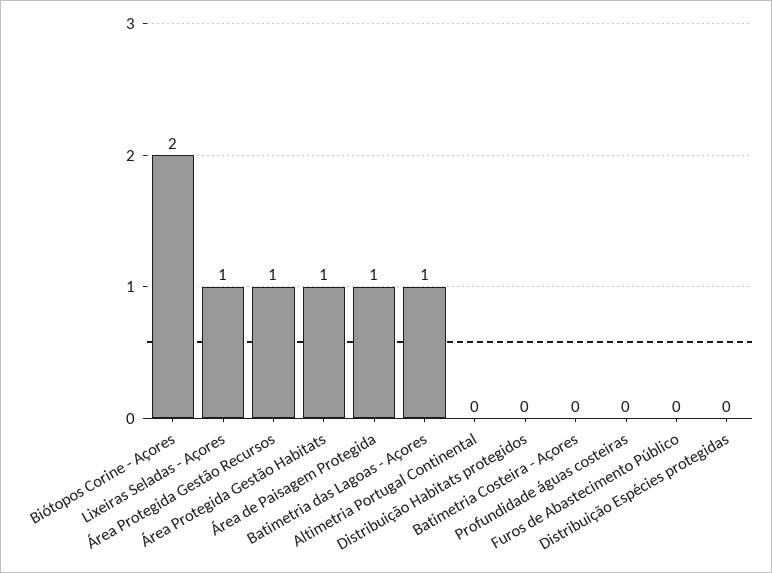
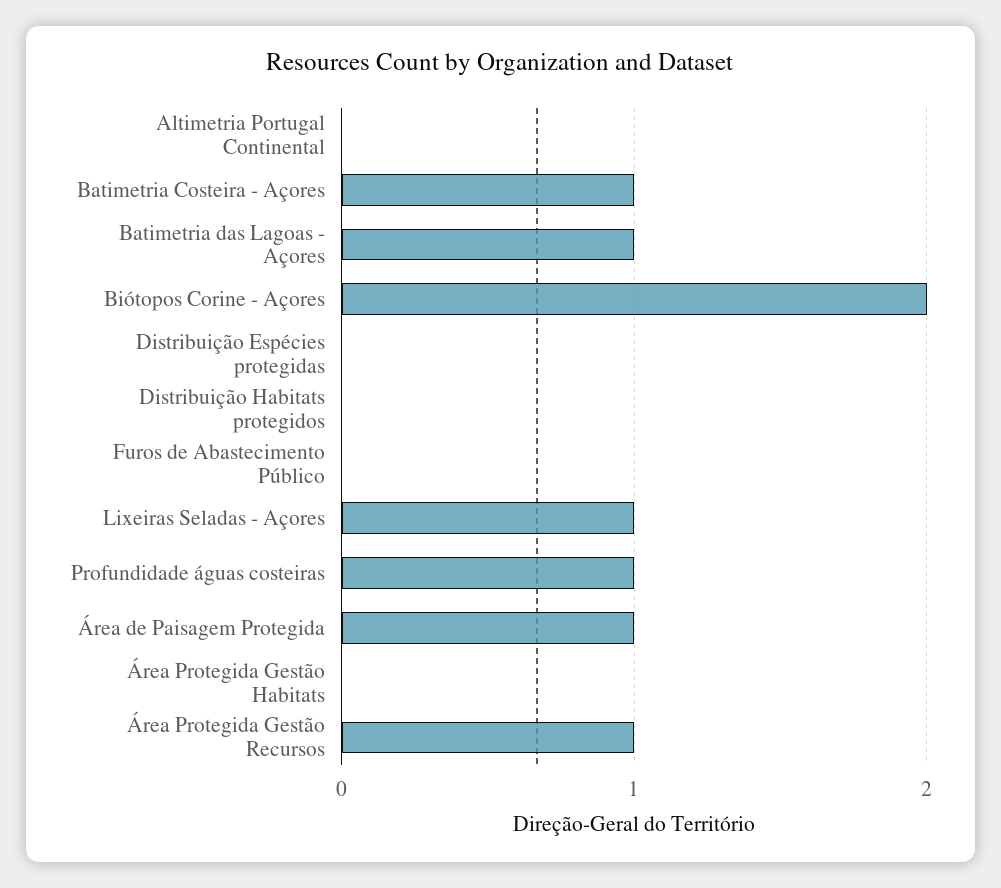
  {
    "Biótopos Corine - Açores": 2,
    "Lixeiras Seladas - Açores": 1,
    "Área Protegida Gestão Recursos": 1,
-   "Área Protegida Gestão Habitats": 1,
+   "Área Protegida Gestão Habitats": 0,
    "Área de Paisagem Protegida": 1,
    "Batimetria das Lagoas - Açores": 1,
    "Altimetria Portugal Continental": 0,
    "Distribuição Habitats protegidos": 0,
-   "Batimetria Costeira - Açores": 0,
+   "Batimetria Costeira - Açores": 1,
-   "Profundidade águas costeiras": 0,
+   "Profundidade águas costeiras": 1,
    "Furos de Abastecimento Público": 0,
    "Distribuição Espécies protegidas": 0
  }

